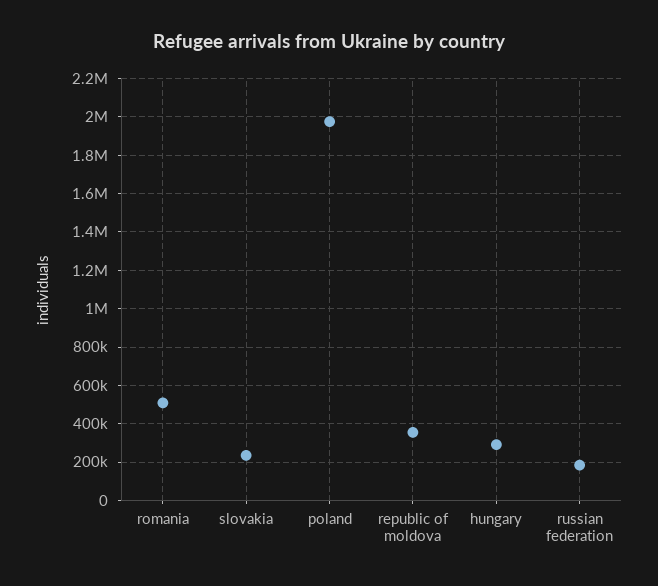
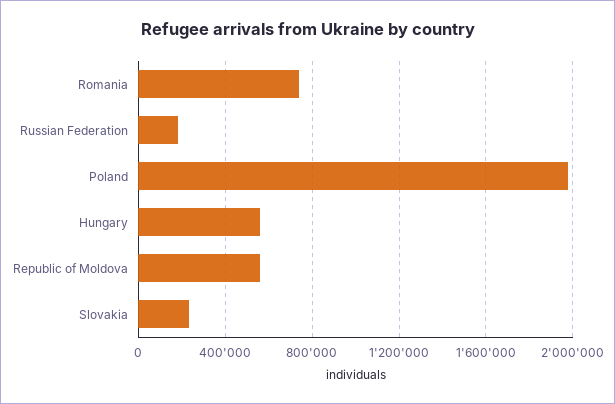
  {
-   "romania": 500000,
+   "romania": 750000,
    "slovakia": 250000,
    "poland": 2000000,
-   "republic of moldova": 350000,
+   "republic of moldova": 550000,
-   "hungary": 300000,
+   "hungary": 550000,
    "russian federation": 200000
  }

